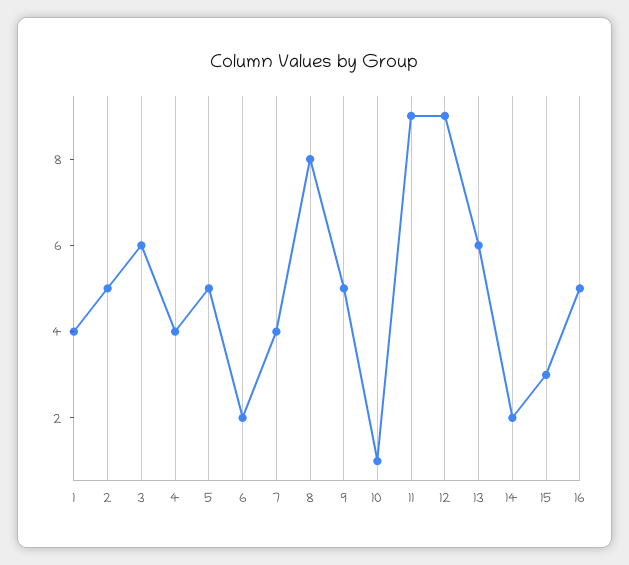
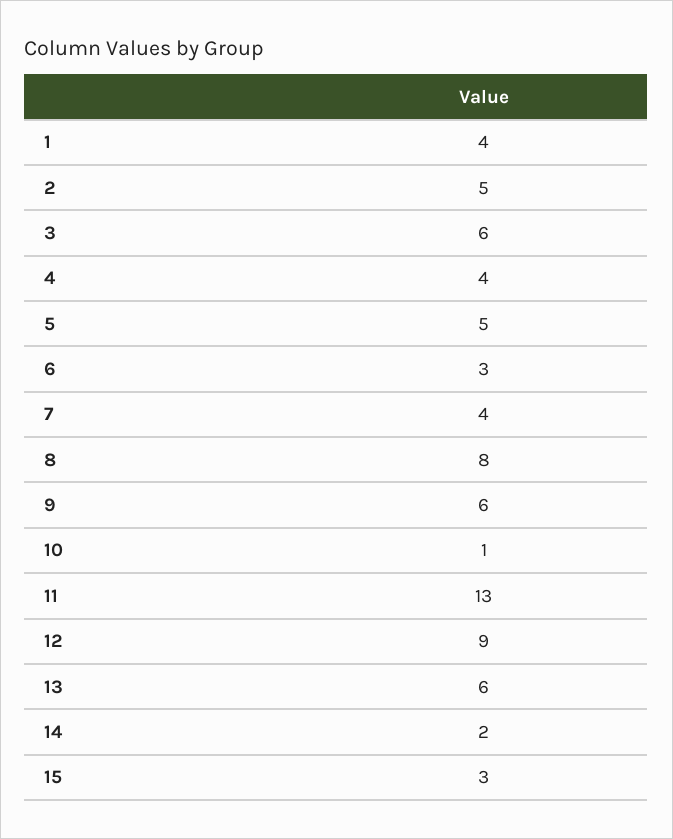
  {
    "1": 4,
    "2": 5,
    "3": 6,
    "4": 4,
    "5": 5,
-   "6": 2,
+   "6": 3,
    "7": 4,
    "8": 8,
-   "9": 5,
+   "9": 6,
    "10": 1,
-   "11": 9,
+   "11": 13,
    "12": 9,
    "13": 6,
    "14": 2,
-   "15": 3,
+   "15": 3
-   "16": 5
  }

